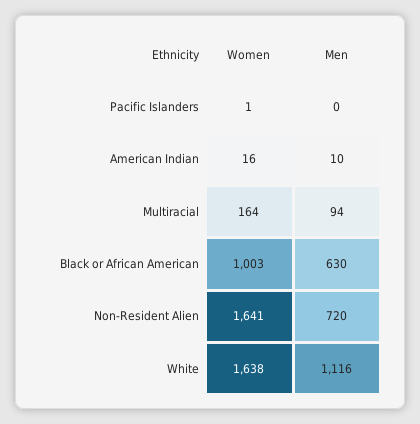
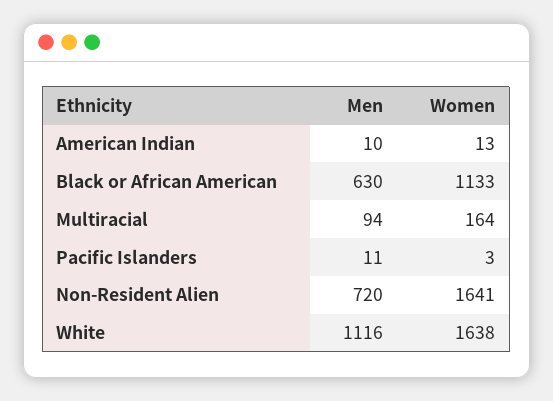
  {
    "Women": {
-     "Pacific Islanders": 1,
+     "Pacific Islanders": 3,
-     "American Indian": 16,
+     "American Indian": 13,
      "Multiracial": 164,
-     "Black or African American": 1003,
+     "Black or African American": 1133,
      "Non-Resident Alien": 1641,
      "White": 1638
    },
    "Men": {
-     "Pacific Islanders": 0,
+     "Pacific Islanders": 11,
      "American Indian": 10,
      "Multiracial": 94,
      "Black or African American": 630,
      "Non-Resident Alien": 720,
      "White": 1116
    }
  }

